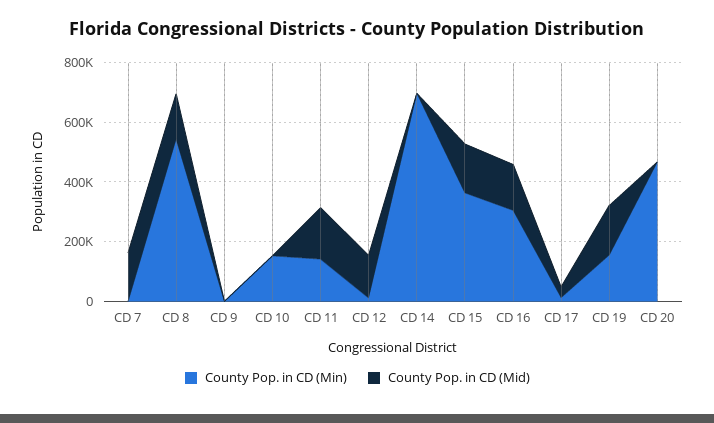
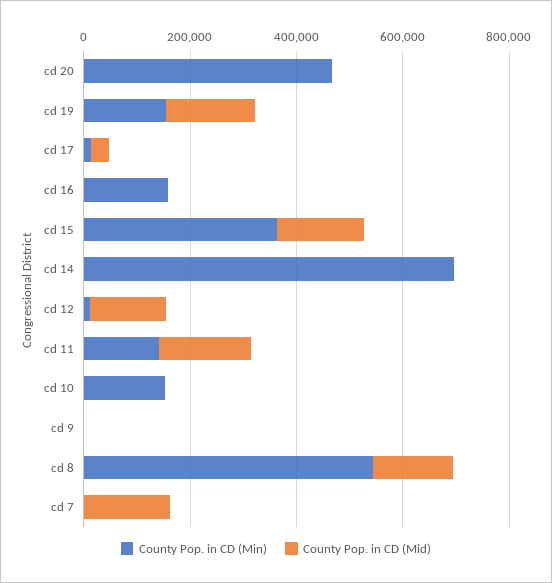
  {
    "County Pop. in CD (Min)": {
      "CD 7": 0,
      "CD 8": 550000,
      "CD 9": 0,
      "CD 10": 150000,
      "CD 11": 150000,
      "CD 12": 0,
      "CD 14": 700000,
      "CD 15": 350000,
-     "CD 16": 300000,
+     "CD 16": 150000,
      "CD 17": 0,
      "CD 19": 150000,
      "CD 20": 450000
    },
    "County Pop. in CD (Mid)": {
      "CD 7": 150000,
      "CD 8": 150000,
      "CD 9": 0,
      "CD 10": 0,
      "CD 11": 150000,
      "CD 12": 150000,
      "CD 14": 0,
      "CD 15": 150000,
-     "CD 16": 150000,
+     "CD 16": 0,
      "CD 17": 50000,
      "CD 19": 150000,
      "CD 20": 0
    }
  }

